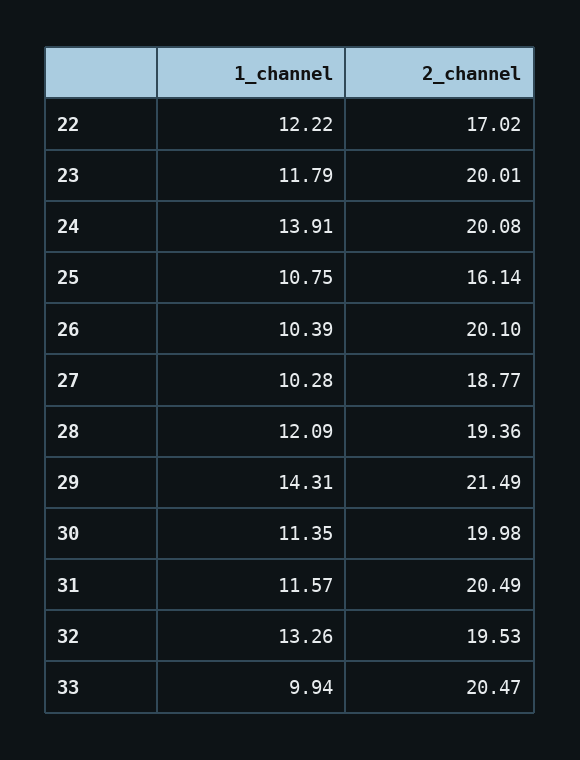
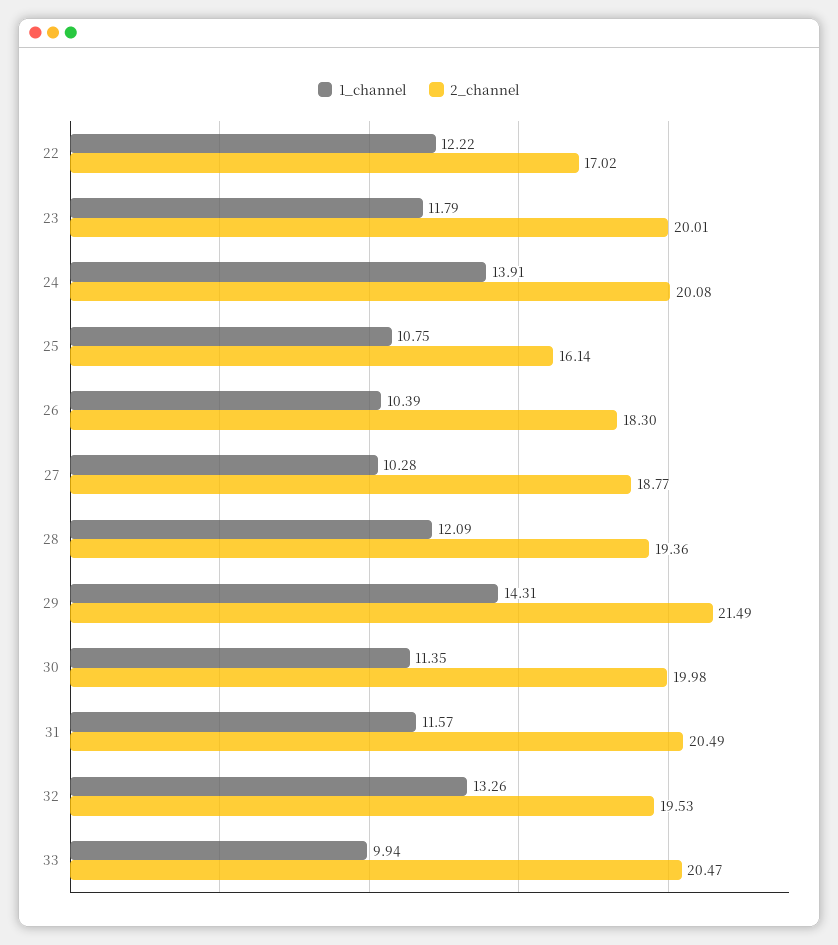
  {
    "1_channel": {
      "22": 12.22,
      "23": 11.79,
      "24": 13.91,
      "25": 10.75,
      "26": 10.39,
      "27": 10.28,
      "28": 12.09,
      "29": 14.31,
      "30": 11.35,
      "31": 11.57,
      "32": 13.26,
      "33": 9.94
    },
    "2_channel": {
      "22": 17.02,
      "23": 20.01,
      "24": 20.08,
      "25": 16.14,
-     "26": 20.1,
+     "26": 18.3,
      "27": 18.77,
      "28": 19.36,
      "29": 21.49,
      "30": 19.98,
      "31": 20.49,
      "32": 19.53,
      "33": 20.47
    }
  }

